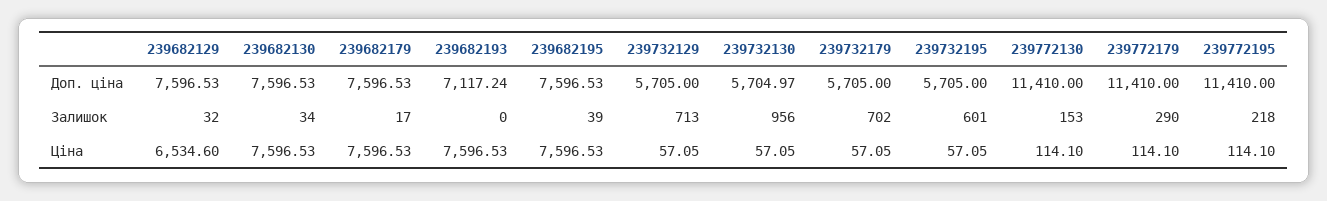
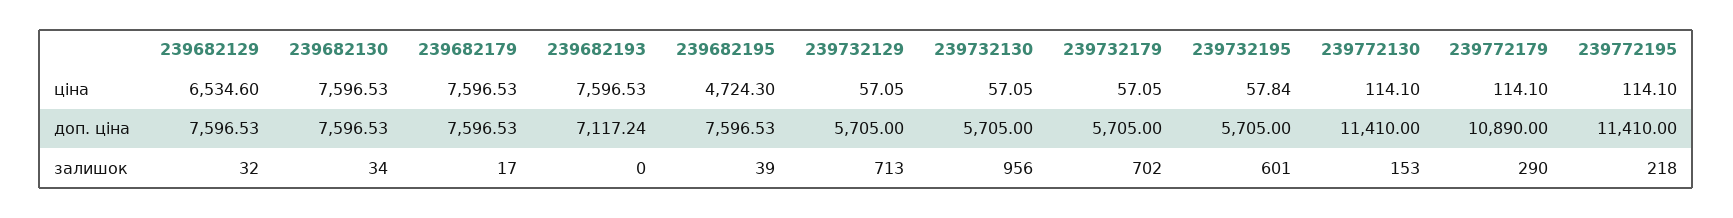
  {
    "239682129": {
      "Доп. ціна": 7596.53,
      "Залишок": 32,
      "Ціна": 6534.6
    },
    "239682130": {
      "Доп. ціна": 7596.53,
      "Залишок": 34,
      "Ціна": 7596.53
    },
    "239682179": {
      "Доп. ціна": 7596.53,
      "Залишок": 17,
      "Ціна": 7596.53
    },
    "239682193": {
      "Доп. ціна": 7117.24,
      "Залишок": 0,
      "Ціна": 7596.53
    },
    "239682195": {
      "Доп. ціна": 7596.53,
      "Залишок": 39,
-     "Ціна": 7596.53
+     "Ціна": 4724.3
    },
    "239732129": {
      "Доп. ціна": 5705,
      "Залишок": 713,
      "Ціна": 57.05
    },
    "239732130": {
-     "Доп. ціна": 5704.97,
+     "Доп. ціна": 5705,
      "Залишок": 956,
      "Ціна": 57.05
    },
    "239732179": {
      "Доп. ціна": 5705,
      "Залишок": 702,
      "Ціна": 57.05
    },
    "239732195": {
      "Доп. ціна": 5705,
      "Залишок": 601,
-     "Ціна": 57.05
+     "Ціна": 57.84
    },
    "239772130": {
      "Доп. ціна": 11410,
      "Залишок": 153,
      "Ціна": 114.1
    },
    "239772179": {
-     "Доп. ціна": 11410,
+     "Доп. ціна": 10890,
      "Залишок": 290,
      "Ціна": 114.1
    },
    "239772195": {
      "Доп. ціна": 11410,
      "Залишок": 218,
      "Ціна": 114.1
    }
  }

